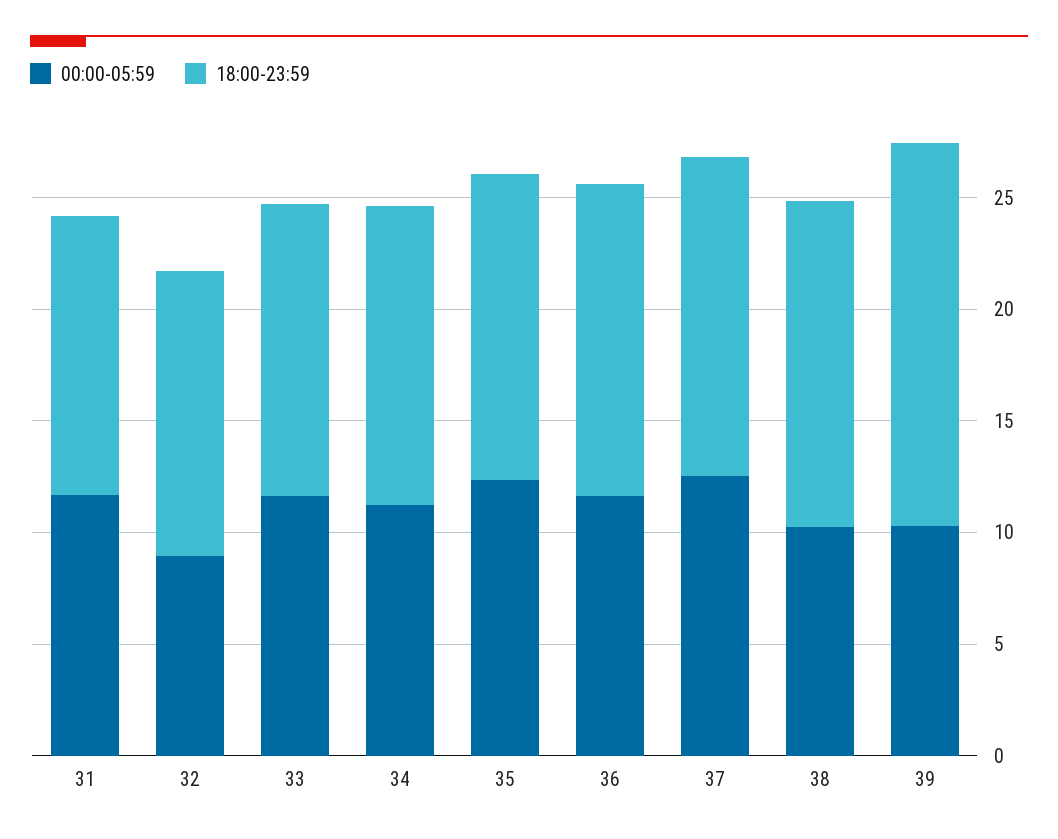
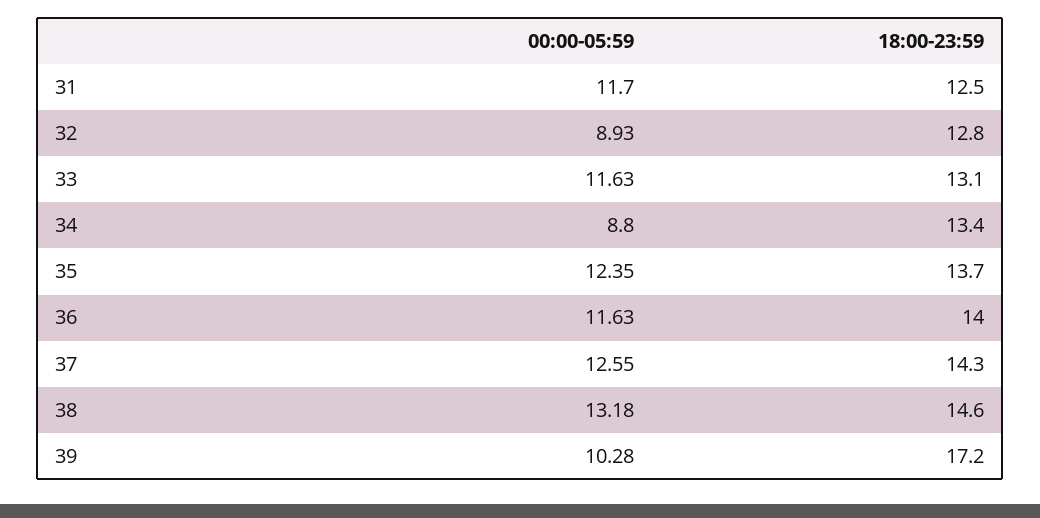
  {
    "00:00-05:59": {
      "31": 11.7,
      "32": 8.93,
      "33": 11.63,
-     "34": 11,
+     "34": 8.8,
      "35": 12.35,
      "36": 11.63,
      "37": 12.55,
-     "38": 10,
+     "38": 13.18,
      "39": 10.28
    },
    "18:00-23:59": {
      "31": 12.5,
      "32": 12.8,
      "33": 13.1,
      "34": 13.4,
      "35": 13.7,
      "36": 14,
      "37": 14.3,
      "38": 14.6,
      "39": 17.2
    }
  }

